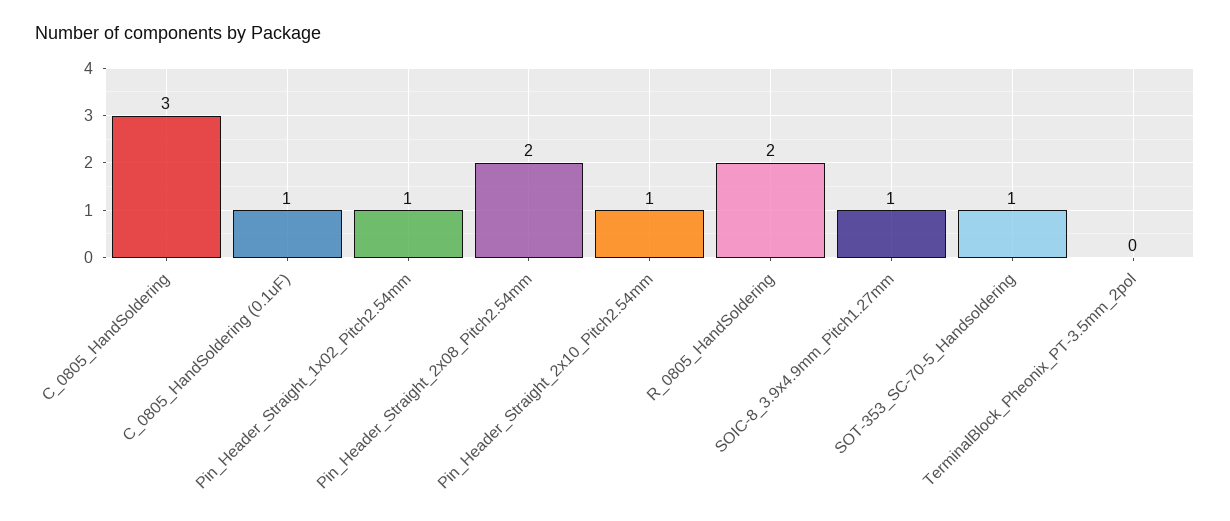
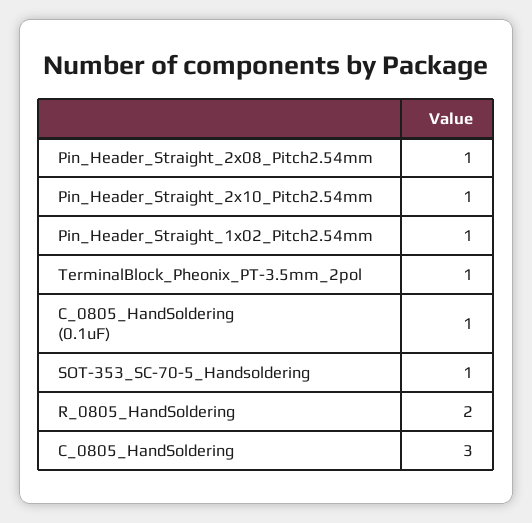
  {
    "C_0805_HandSoldering": 3,
    "C_0805_HandSoldering (0.1uF)": 1,
    "Pin_Header_Straight_1x02_Pitch2.54mm": 1,
-   "Pin_Header_Straight_2x08_Pitch2.54mm": 2,
+   "Pin_Header_Straight_2x08_Pitch2.54mm": 1,
    "Pin_Header_Straight_2x10_Pitch2.54mm": 1,
    "R_0805_HandSoldering": 2,
-   "SOIC-8_3.9x4.9mm_Pitch1.27mm": 1,
    "SOT-353_SC-70-5_Handsoldering": 1,
-   "TerminalBlock_Pheonix_PT-3.5mm_2pol": 0
+   "TerminalBlock_Pheonix_PT-3.5mm_2pol": 1
  }

